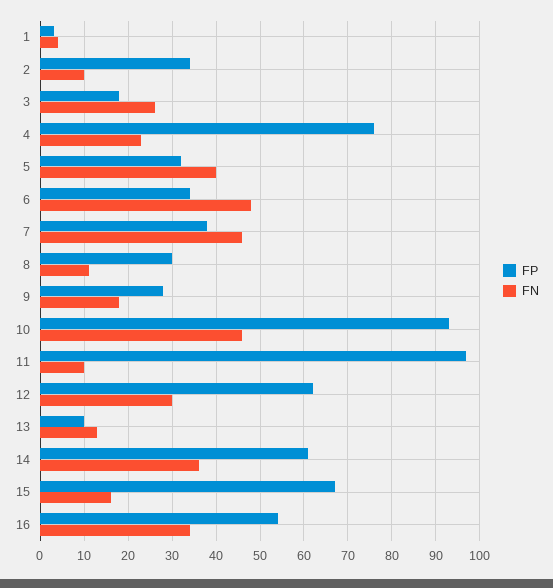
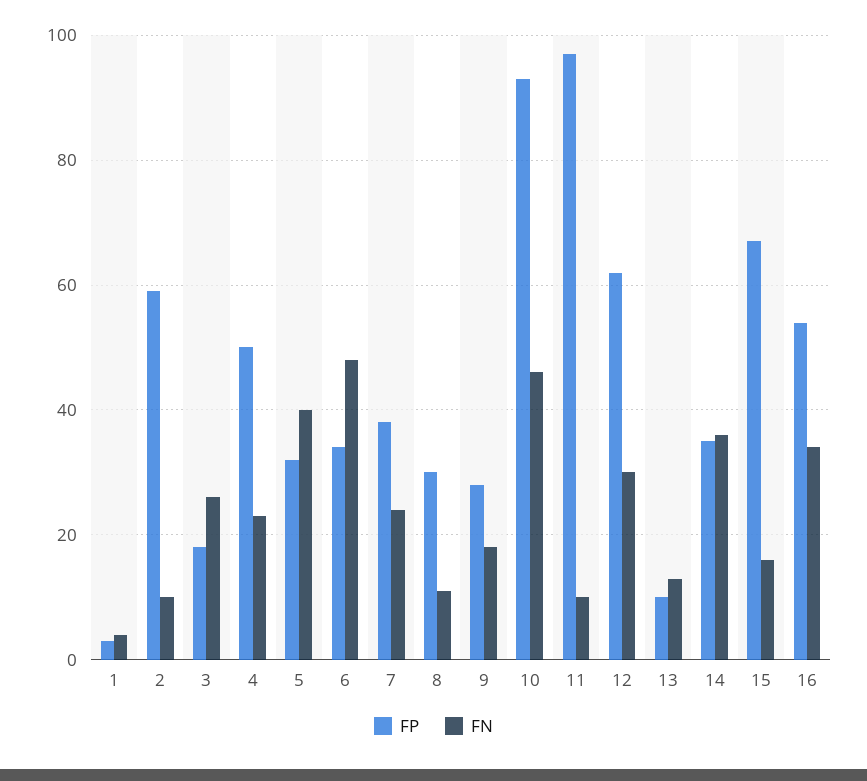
  {
    "FP": {
      "1": 5,
-     "2": 35,
+     "2": 60,
      "3": 20,
-     "4": 75,
+     "4": 50,
      "5": 30,
      "6": 35,
      "7": 40,
      "8": 30,
      "9": 30,
      "10": 95,
      "11": 95,
      "12": 60,
      "13": 10,
-     "14": 60,
+     "14": 35,
      "15": 65,
      "16": 55
    },
    "FN": {
      "1": 5,
      "2": 10,
      "3": 25,
      "4": 25,
      "5": 40,
      "6": 50,
-     "7": 45,
+     "7": 25,
      "8": 10,
      "9": 20,
      "10": 45,
      "11": 10,
      "12": 30,
      "13": 15,
      "14": 35,
      "15": 15,
      "16": 35
    }
  }

